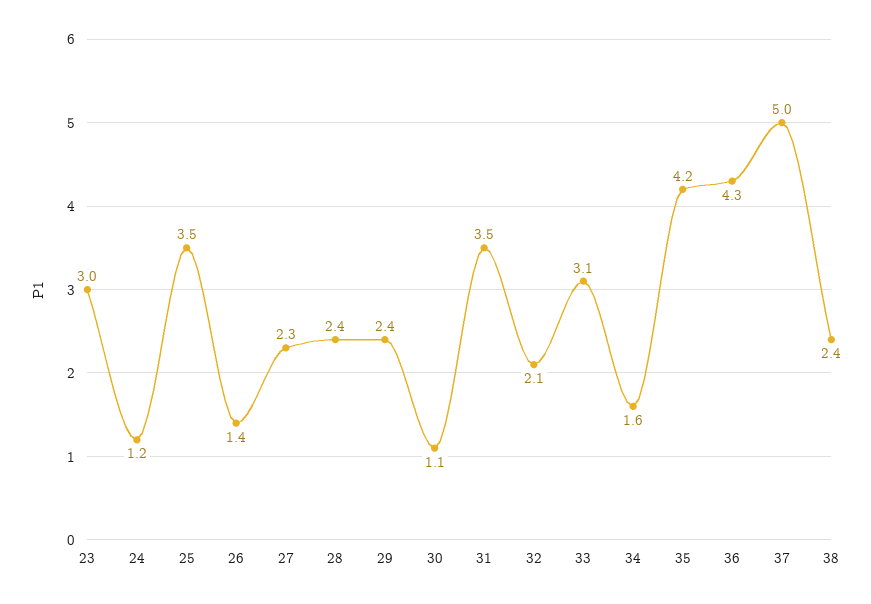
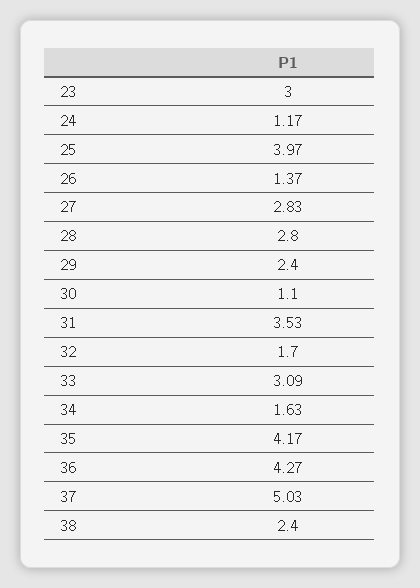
  {
    "23": 3,
    "24": 1.17,
-   "25": 3.5,
+   "25": 3.97,
    "26": 1.37,
-   "27": 2.3,
+   "27": 2.83,
-   "28": 2.4,
+   "28": 2.8,
    "29": 2.4,
    "30": 1.1,
    "31": 3.53,
-   "32": 2.1,
+   "32": 1.7,
    "33": 3.09,
    "34": 1.63,
    "35": 4.17,
    "36": 4.27,
    "37": 5.03,
    "38": 2.4
  }

